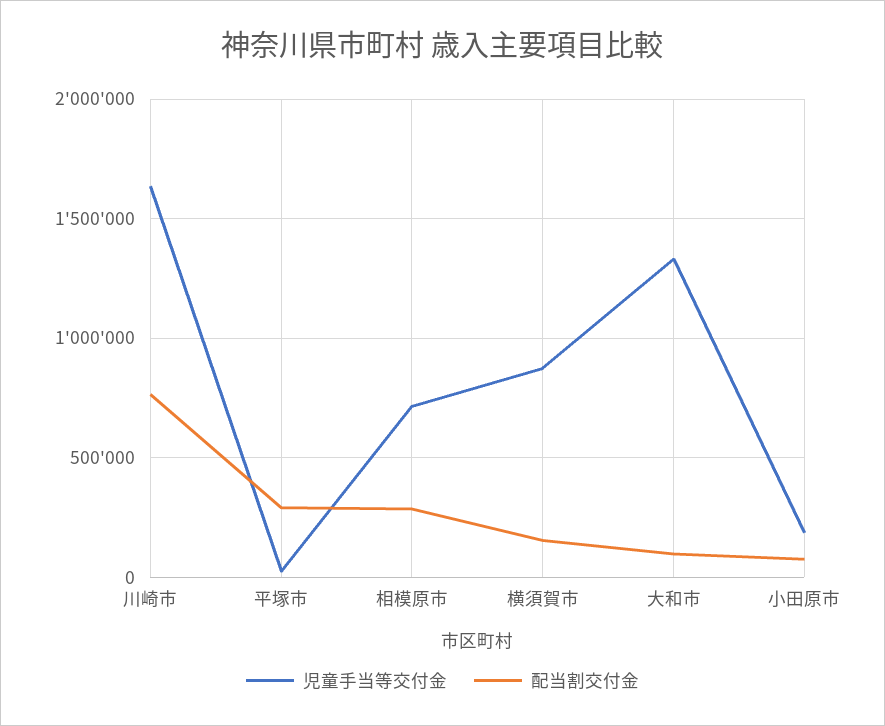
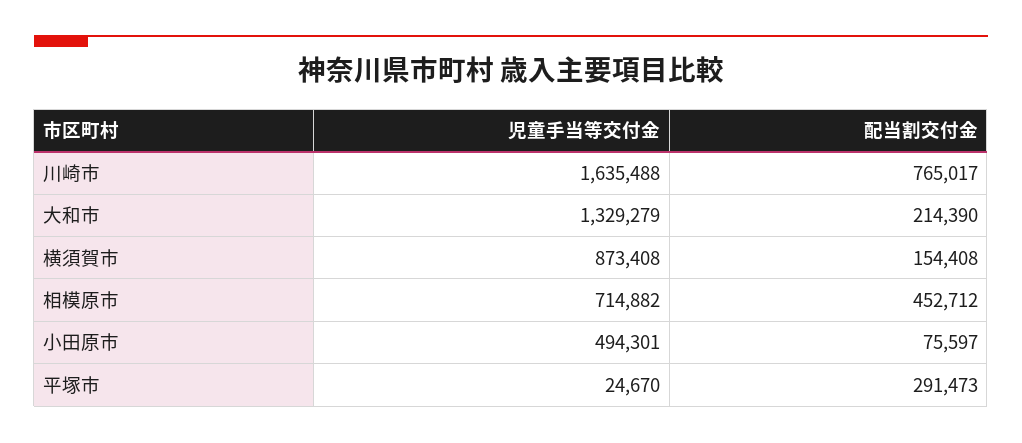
  {
    "児童手当等交付金": {
      "川崎市": 1635488,
      "平塚市": 24670,
      "相模原市": 714882,
      "横須賀市": 873408,
      "大和市": 1329279,
-     "小田原市": 200000
+     "小田原市": 494301
    },
    "配当割交付金": {
      "川崎市": 765017,
      "平塚市": 291473,
-     "相模原市": 300000,
+     "相模原市": 452712,
      "横須賀市": 154408,
-     "大和市": 100000,
+     "大和市": 214390,
      "小田原市": 75597
    }
  }

